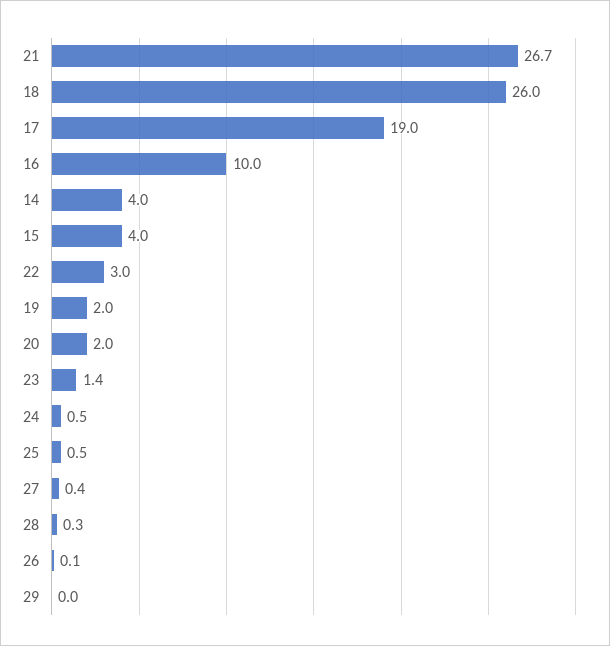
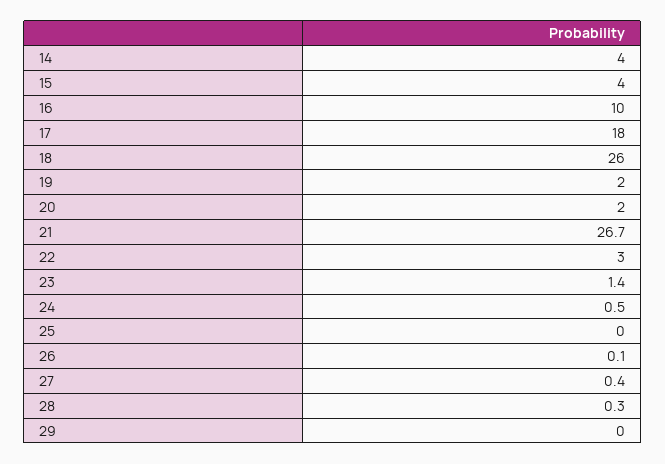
  {
    "21": 26.7,
    "18": 26,
-   "17": 19,
+   "17": 18,
    "16": 10,
    "14": 4,
    "15": 4,
    "22": 3,
    "19": 2,
    "20": 2,
    "23": 1.4,
    "24": 0.5,
-   "25": 0.5,
+   "25": 0,
    "27": 0.4,
    "28": 0.3,
    "26": 0.1,
    "29": 0
  }

